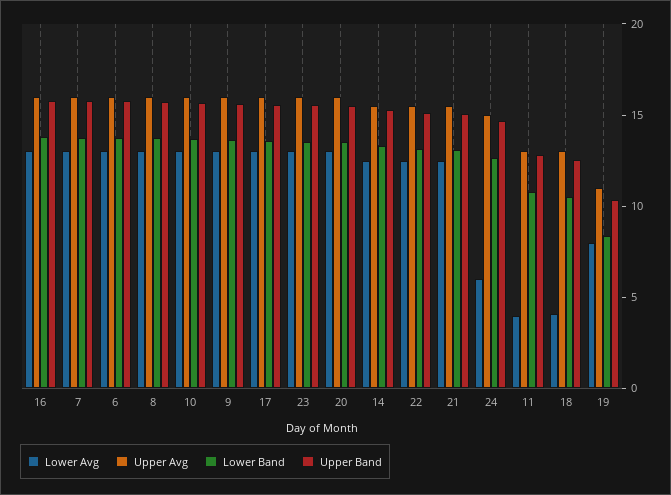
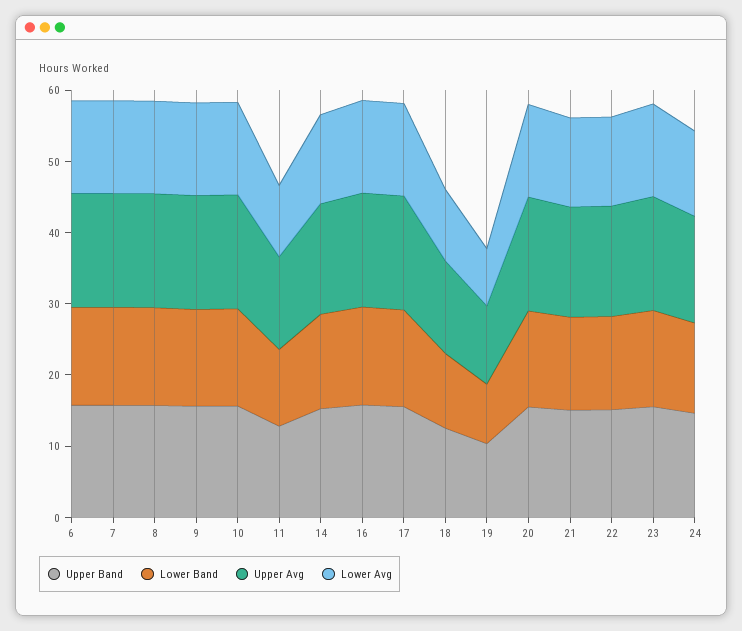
  {
    "Lower Avg": {
      "16": 13,
      "7": 13,
      "6": 13,
      "8": 13,
      "10": 13,
      "9": 13,
      "17": 13,
      "23": 13,
      "20": 13,
      "14": 13,
      "22": 13,
      "21": 13,
-     "24": 6,
+     "24": 12,
-     "11": 4,
+     "11": 10,
-     "18": 4,
+     "18": 10,
      "19": 8
    },
    "Upper Avg": {
      "16": 16,
      "7": 16,
      "6": 16,
      "8": 16,
      "10": 16,
      "9": 16,
      "17": 16,
      "23": 16,
      "20": 16,
      "14": 16,
      "22": 16,
      "21": 16,
      "24": 15,
      "11": 13,
      "18": 13,
      "19": 11
    },
    "Lower Band": {
      "16": 14,
      "7": 14,
      "6": 14,
      "8": 14,
      "10": 14,
      "9": 14,
      "17": 14,
      "23": 14,
      "20": 14,
      "14": 13,
      "22": 13,
      "21": 13,
      "24": 13,
      "11": 11,
      "18": 11,
      "19": 8
    },
    "Upper Band": {
      "16": 16,
      "7": 16,
      "6": 16,
      "8": 16,
      "10": 16,
      "9": 16,
      "17": 16,
      "23": 16,
      "20": 16,
      "14": 15,
      "22": 15,
      "21": 15,
      "24": 15,
      "11": 13,
      "18": 13,
      "19": 10
    }
  }

